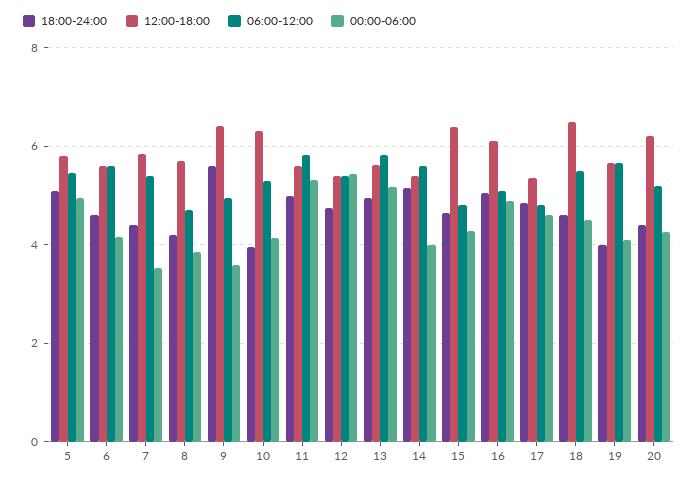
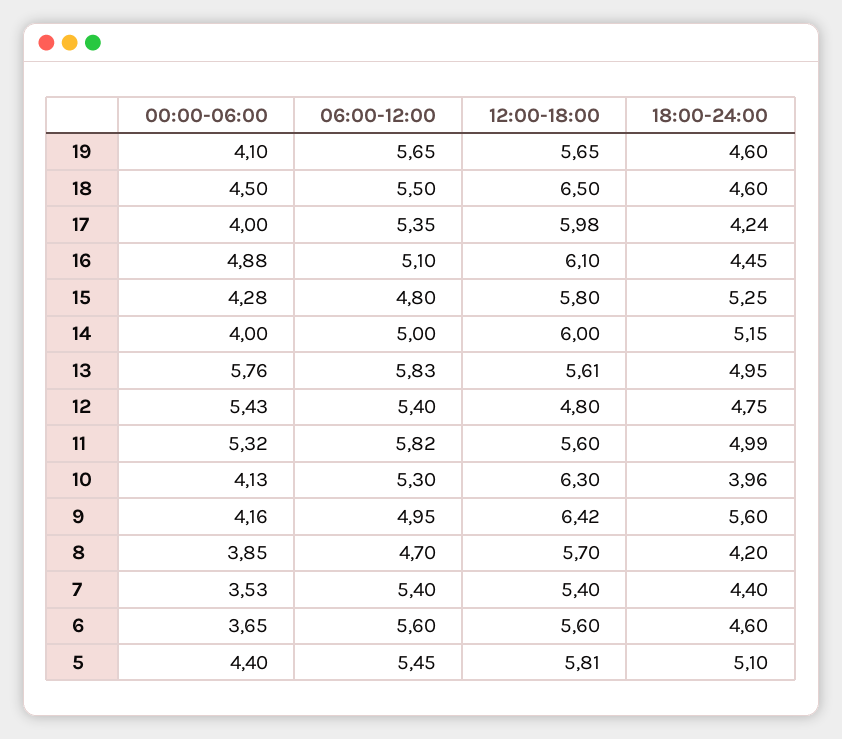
  {
    "18:00-24:00": {
      "5": 5.1,
      "6": 4.6,
      "7": 4.4,
      "8": 4.2,
      "9": 5.6,
      "10": 3.96,
      "11": 4.99,
      "12": 4.75,
      "13": 4.95,
      "14": 5.15,
-     "15": 4.6,
+     "15": 5.25,
-     "16": 5,
+     "16": 4.45,
-     "17": 4.8,
+     "17": 4.24,
      "18": 4.6,
-     "19": 4,
+     "19": 4.6
-     "20": 4.4
    },
    "12:00-18:00": {
      "5": 5.81,
      "6": 5.6,
-     "7": 5.8,
+     "7": 5.4,
      "8": 5.7,
      "9": 6.42,
      "10": 6.3,
      "11": 5.6,
-     "12": 5.4,
+     "12": 4.8,
      "13": 5.61,
-     "14": 5.4,
+     "14": 6,
-     "15": 6.4,
+     "15": 5.8,
      "16": 6.1,
-     "17": 5.4,
+     "17": 5.98,
      "18": 6.5,
-     "19": 5.65,
+     "19": 5.65
-     "20": 6.2
    },
    "06:00-12:00": {
      "5": 5.45,
      "6": 5.6,
      "7": 5.4,
      "8": 4.7,
      "9": 4.95,
      "10": 5.3,
      "11": 5.82,
      "12": 5.4,
      "13": 5.83,
-     "14": 5.6,
+     "14": 5,
      "15": 4.8,
      "16": 5.1,
-     "17": 4.8,
+     "17": 5.35,
      "18": 5.5,
-     "19": 5.65,
+     "19": 5.65
-     "20": 5.2
    },
    "00:00-06:00": {
-     "5": 5,
+     "5": 4.4,
-     "6": 4.2,
+     "6": 3.65,
      "7": 3.53,
      "8": 3.85,
-     "9": 3.6,
+     "9": 4.16,
      "10": 4.13,
      "11": 5.32,
      "12": 5.43,
-     "13": 5.2,
+     "13": 5.76,
      "14": 4,
      "15": 4.28,
      "16": 4.88,
-     "17": 4.6,
+     "17": 4,
      "18": 4.5,
-     "19": 4.1,
+     "19": 4.1
-     "20": 4.2
    }
  }

